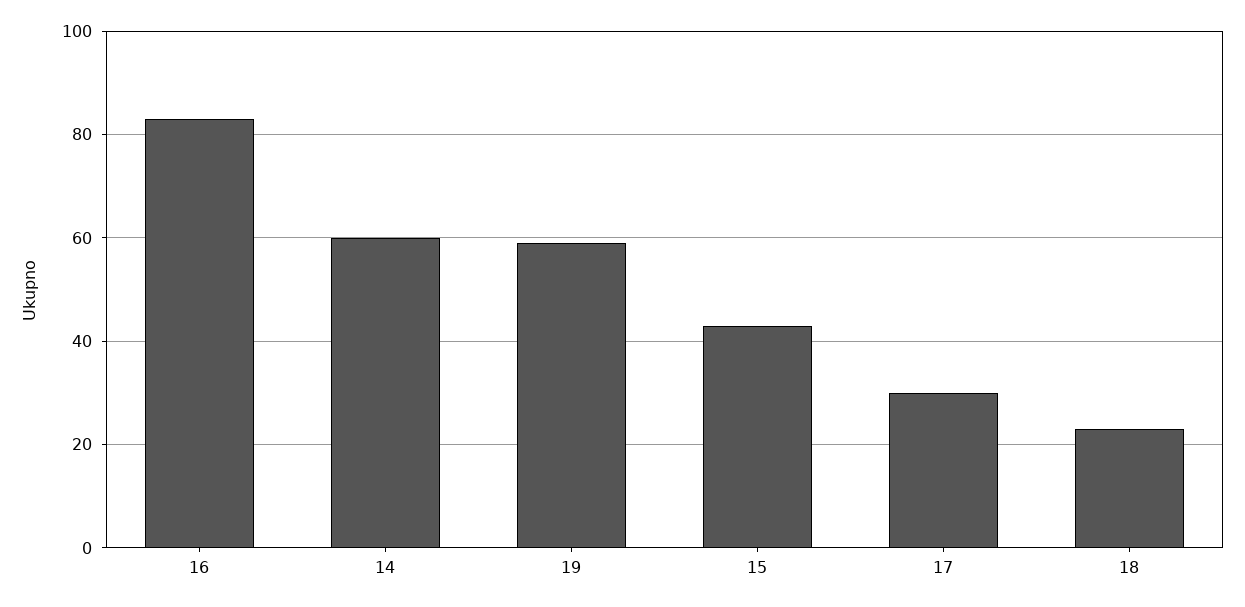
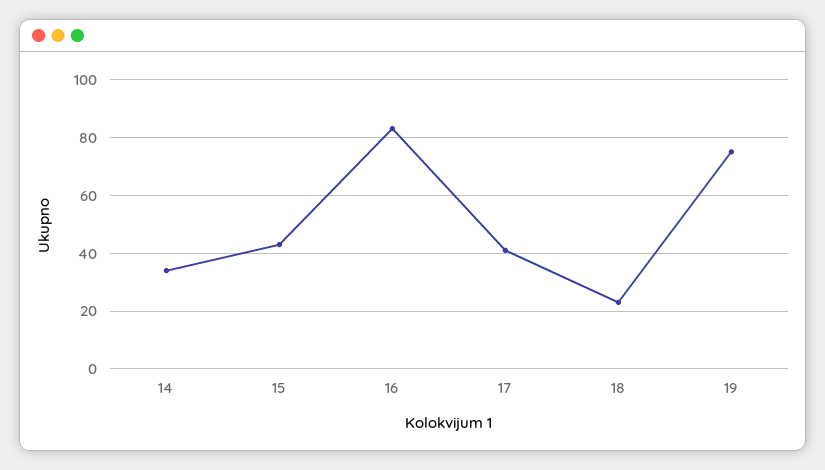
  {
    "16": 85,
-   "14": 60,
+   "14": 35,
-   "19": 60,
+   "19": 75,
    "15": 45,
-   "17": 30,
+   "17": 40,
    "18": 25
  }

